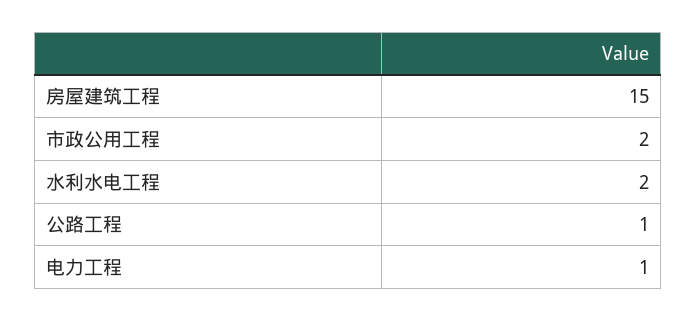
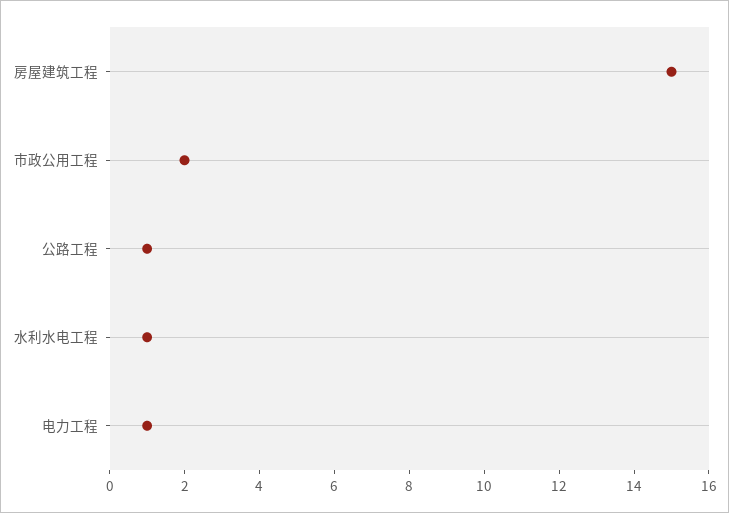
  {
    "房屋建筑工程": 15,
    "市政公用工程": 2,
-   "水利水电工程": 2,
+   "水利水电工程": 1,
    "公路工程": 1,
    "电力工程": 1
  }

